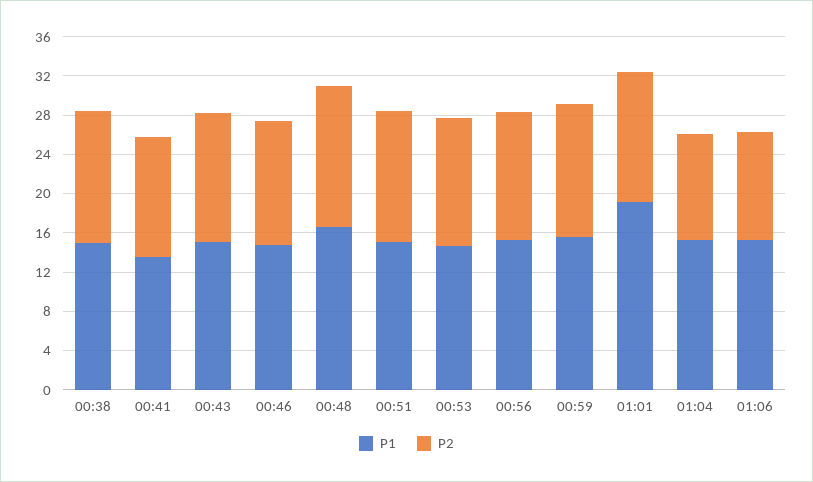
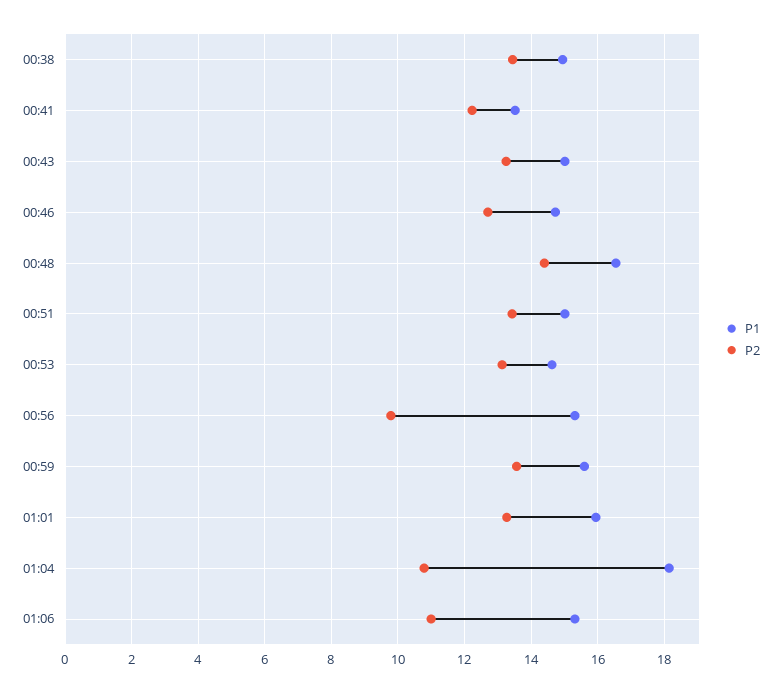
  {
    "P1": {
      "00:38": 15,
      "00:41": 13.6,
      "00:43": 15,
      "00:46": 14.8,
      "00:48": 16.6,
      "00:51": 15,
      "00:53": 14.6,
      "00:56": 15.4,
      "00:59": 15.6,
-     "01:01": 19,
+     "01:01": 16,
-     "01:04": 15,
+     "01:04": 18.2,
      "01:06": 15.4
    },
    "P2": {
      "00:38": 13.4,
      "00:41": 12.2,
      "00:43": 13.2,
      "00:46": 12.8,
      "00:48": 14.4,
      "00:51": 13.4,
      "00:53": 13.2,
-     "00:56": 13,
+     "00:56": 9.8,
      "00:59": 13.6,
      "01:01": 13.2,
      "01:04": 10.8,
      "01:06": 11
    }
  }

